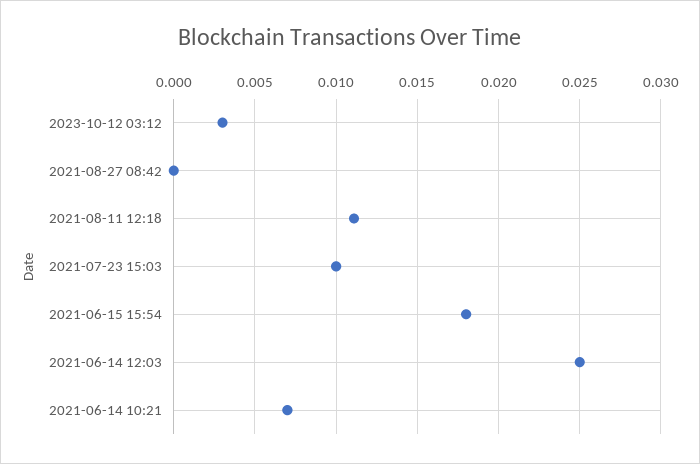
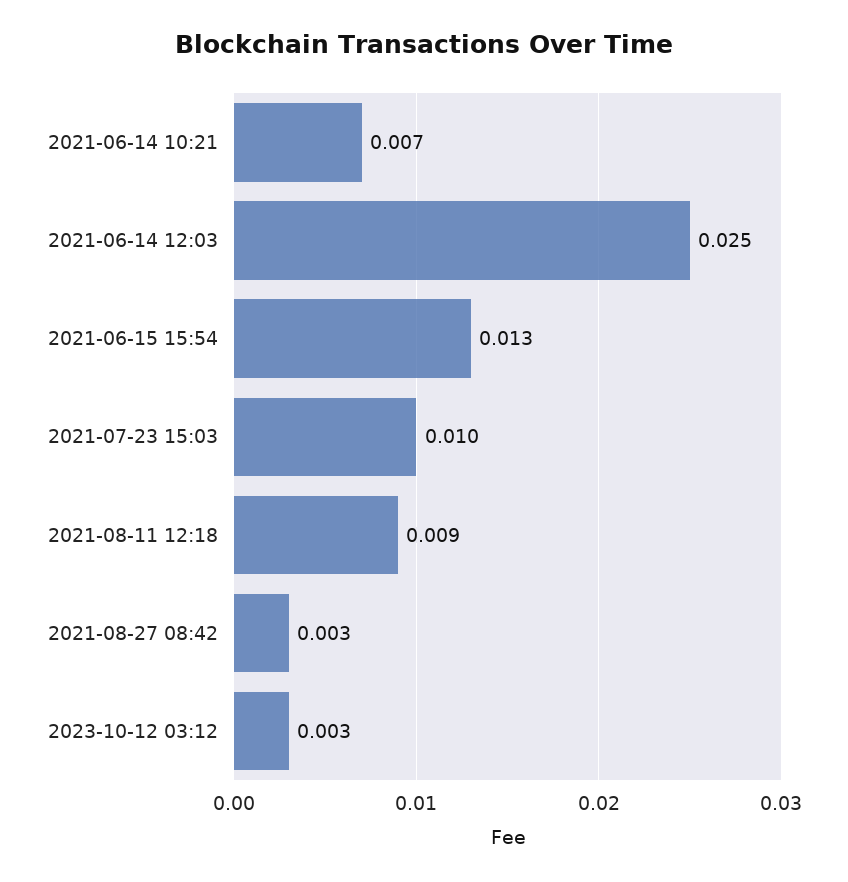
  {
    "2023-10-12 03:12": 0.003,
-   "2021-08-27 08:42": 0,
+   "2021-08-27 08:42": 0.003,
-   "2021-08-11 12:18": 0.011,
+   "2021-08-11 12:18": 0.009,
    "2021-07-23 15:03": 0.01,
-   "2021-06-15 15:54": 0.018,
+   "2021-06-15 15:54": 0.013,
    "2021-06-14 12:03": 0.025,
    "2021-06-14 10:21": 0.007
  }

